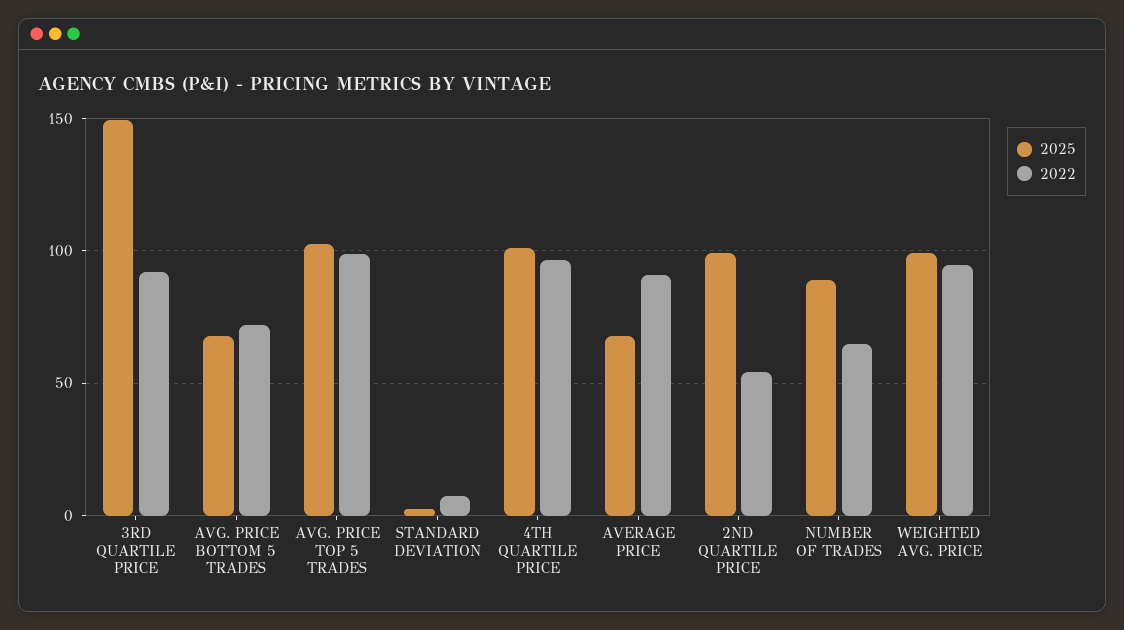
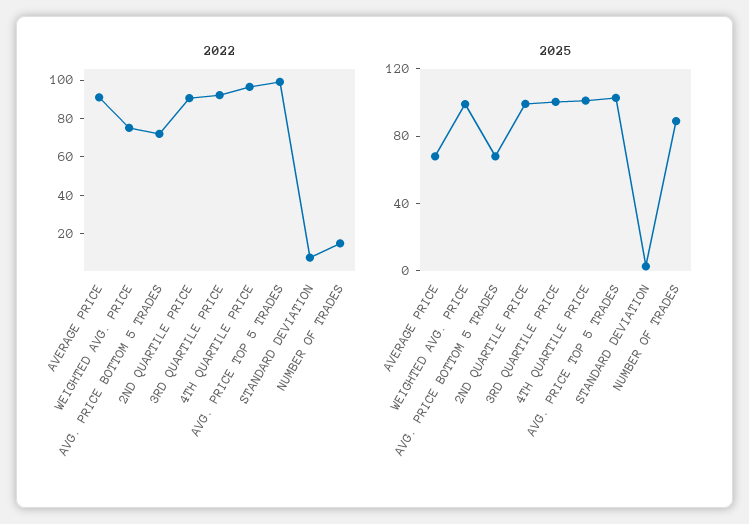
  {
    "2025": {
-     "3RD QUARTILE PRICE": 150,
+     "3RD QUARTILE PRICE": 100,
      "AVG. PRICE BOTTOM 5 TRADES": 70,
      "AVG. PRICE TOP 5 TRADES": 105,
      "STANDARD DEVIATION": 5,
      "4TH QUARTILE PRICE": 100,
      "AVERAGE PRICE": 70,
      "2ND QUARTILE PRICE": 100,
      "NUMBER OF TRADES": 90,
      "WEIGHTED AVG. PRICE": 100
    },
    "2022": {
      "3RD QUARTILE PRICE": 90,
      "AVG. PRICE BOTTOM 5 TRADES": 70,
      "AVG. PRICE TOP 5 TRADES": 100,
      "STANDARD DEVIATION": 10,
      "4TH QUARTILE PRICE": 95,
      "AVERAGE PRICE": 90,
-     "2ND QUARTILE PRICE": 55,
+     "2ND QUARTILE PRICE": 90,
-     "NUMBER OF TRADES": 65,
+     "NUMBER OF TRADES": 15,
-     "WEIGHTED AVG. PRICE": 95
+     "WEIGHTED AVG. PRICE": 75
    }
  }

